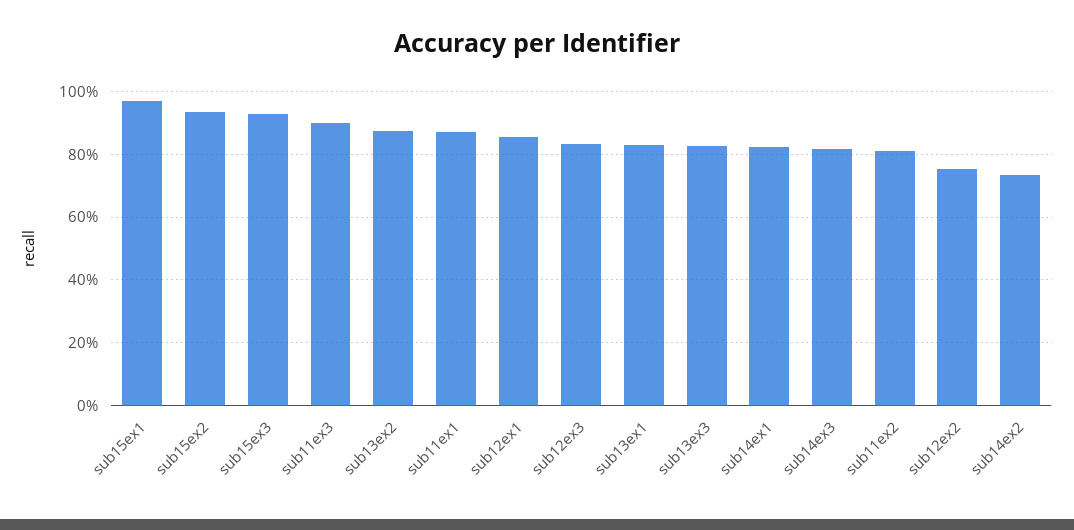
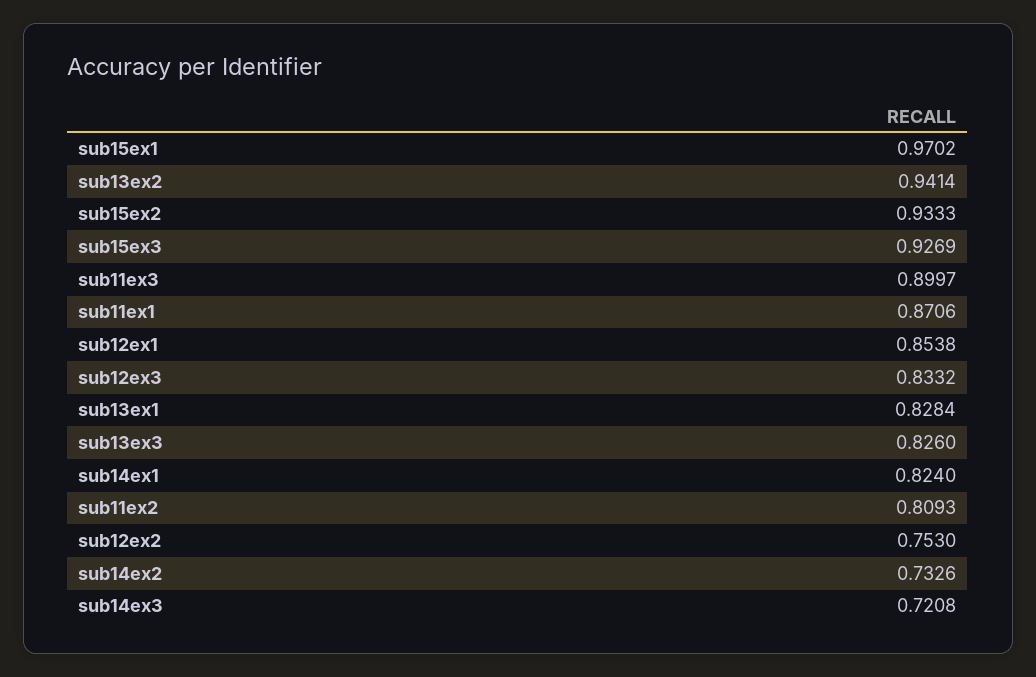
  {
    "sub15ex1": 0.9702,
    "sub15ex2": 0.9333,
    "sub15ex3": 0.9269,
    "sub11ex3": 0.8997,
-   "sub13ex2": 0.88,
+   "sub13ex2": 0.9414,
    "sub11ex1": 0.8706,
    "sub12ex1": 0.8538,
    "sub12ex3": 0.8332,
    "sub13ex1": 0.8284,
    "sub13ex3": 0.826,
    "sub14ex1": 0.824,
-   "sub14ex3": 0.82,
+   "sub14ex3": 0.7208,
    "sub11ex2": 0.8093,
    "sub12ex2": 0.753,
    "sub14ex2": 0.7326
  }

